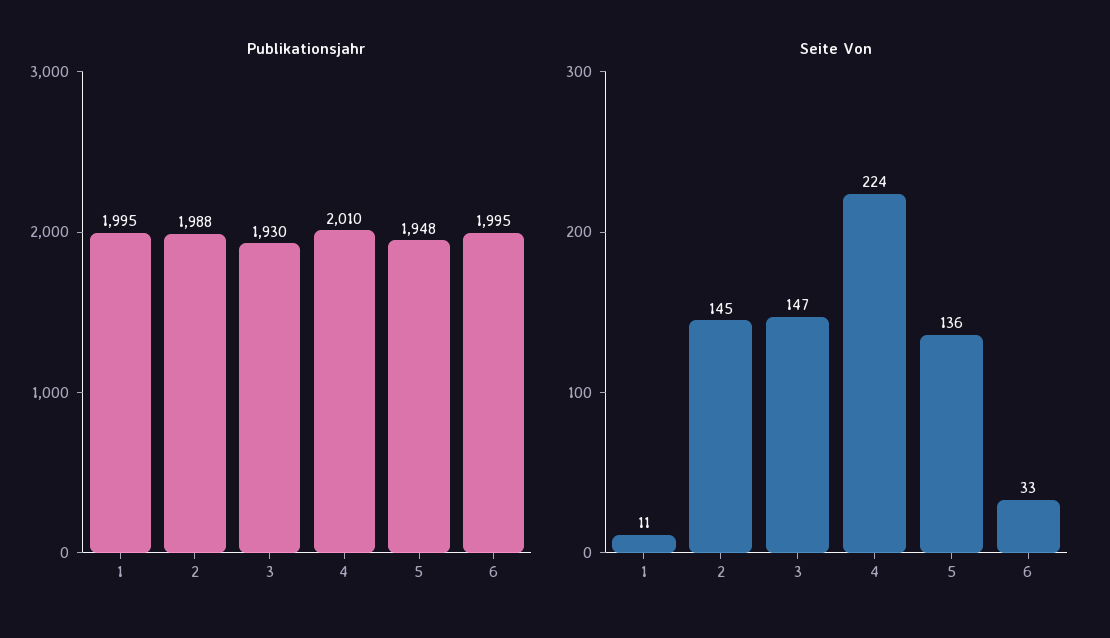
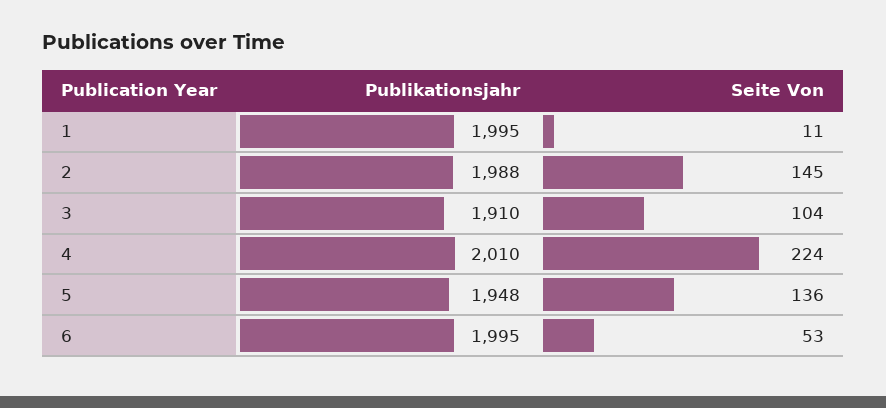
  {
    "Publikationsjahr": {
      "1": 1995,
      "2": 1988,
-     "3": 1930,
+     "3": 1910,
      "4": 2010,
      "5": 1948,
      "6": 1995
    },
    "Seite Von": {
      "1": 11,
      "2": 145,
-     "3": 147,
+     "3": 104,
      "4": 224,
      "5": 136,
-     "6": 33
+     "6": 53
    }
  }

